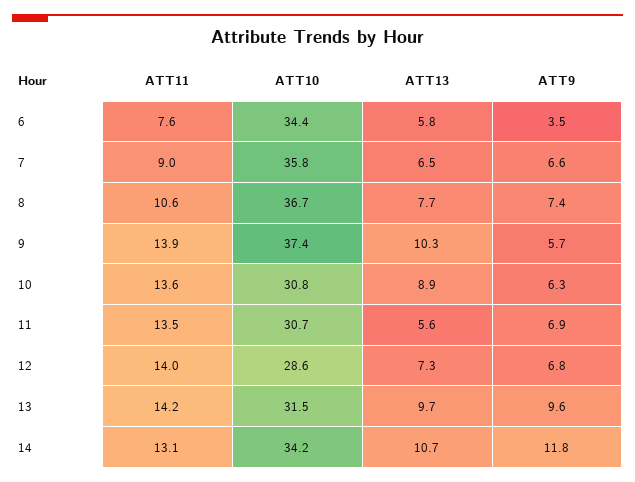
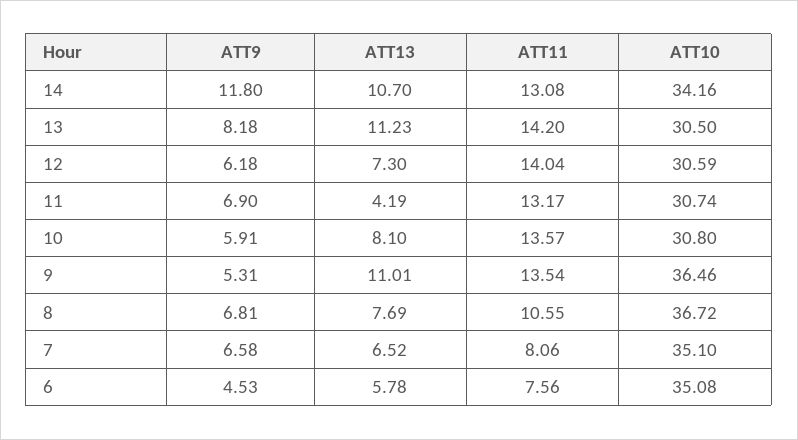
  {
    "ATT11": {
      "6": 7.56,
-     "7": 9,
+     "7": 8.06,
      "8": 10.55,
-     "9": 13.9,
+     "9": 13.54,
      "10": 13.57,
-     "11": 13.5,
+     "11": 13.17,
      "12": 14.04,
      "13": 14.2,
      "14": 13.08
    },
    "ATT10": {
-     "6": 34.4,
+     "6": 35.08,
-     "7": 35.8,
+     "7": 35.1,
      "8": 36.72,
-     "9": 37.4,
+     "9": 36.46,
      "10": 30.8,
      "11": 30.74,
-     "12": 28.6,
+     "12": 30.59,
-     "13": 31.5,
+     "13": 30.5,
      "14": 34.16
    },
    "ATT13": {
      "6": 5.78,
      "7": 6.52,
      "8": 7.69,
-     "9": 10.3,
+     "9": 11.01,
-     "10": 8.9,
+     "10": 8.1,
-     "11": 5.6,
+     "11": 4.19,
      "12": 7.3,
-     "13": 9.7,
+     "13": 11.23,
      "14": 10.7
    },
    "ATT9": {
-     "6": 3.5,
+     "6": 4.53,
      "7": 6.58,
-     "8": 7.4,
+     "8": 6.81,
-     "9": 5.7,
+     "9": 5.31,
-     "10": 6.3,
+     "10": 5.91,
      "11": 6.9,
-     "12": 6.8,
+     "12": 6.18,
-     "13": 9.6,
+     "13": 8.18,
      "14": 11.8
    }
  }

